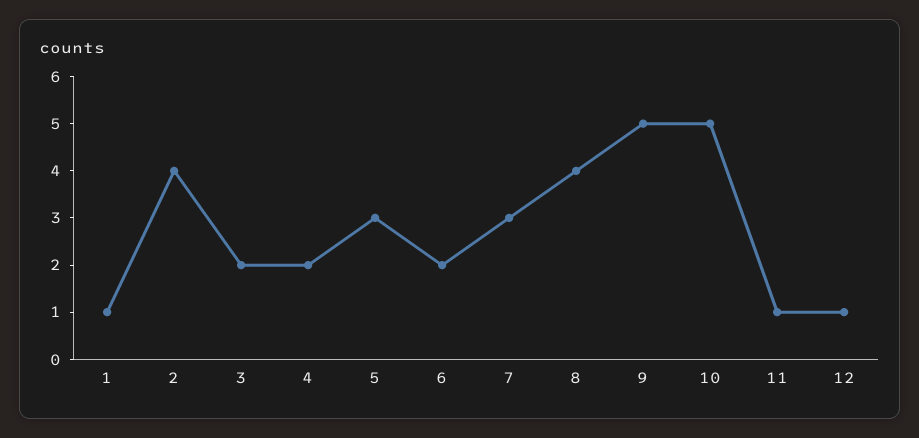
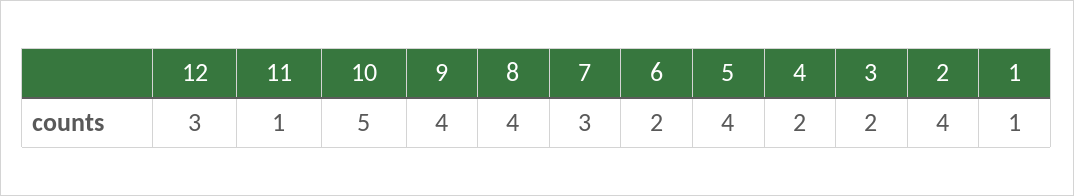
  {
    "1": 1,
    "2": 4,
    "3": 2,
    "4": 2,
-   "5": 3,
+   "5": 4,
    "6": 2,
    "7": 3,
    "8": 4,
-   "9": 5,
+   "9": 4,
    "10": 5,
    "11": 1,
-   "12": 1
+   "12": 3
  }

